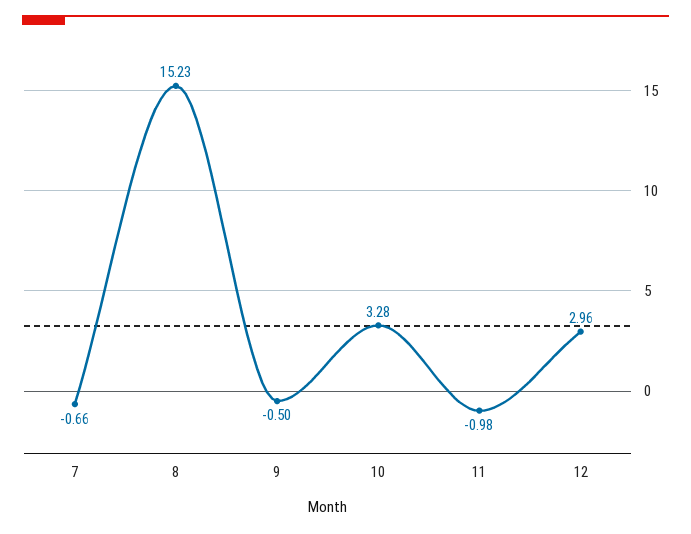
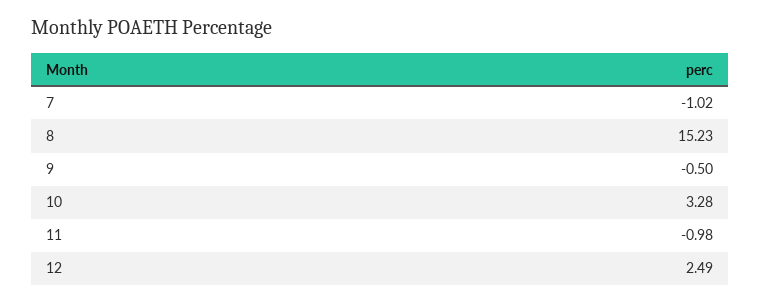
  {
-   "7": -0.66,
+   "7": -1.02,
    "8": 15.23,
    "9": -0.5,
    "10": 3.28,
    "11": -0.98,
-   "12": 2.96
+   "12": 2.49
  }

